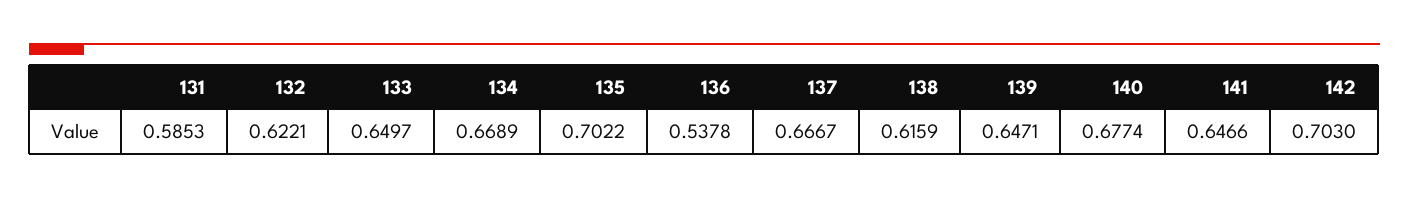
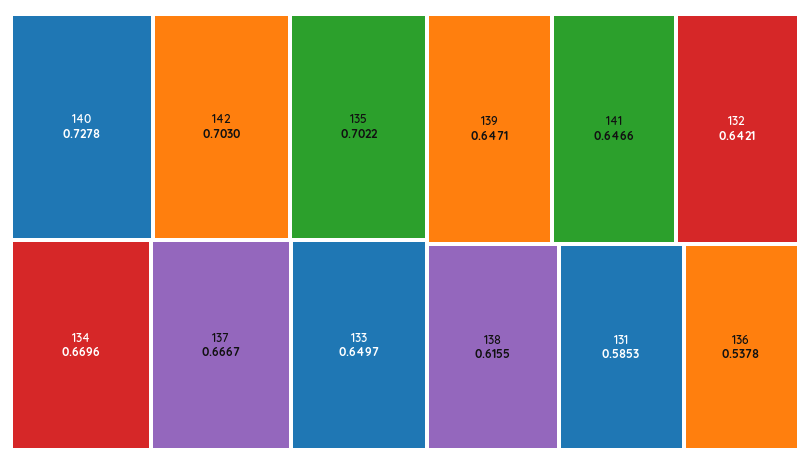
  {
    "131": 0.5853,
-   "132": 0.6221,
+   "132": 0.6421,
    "133": 0.6497,
-   "134": 0.6689,
+   "134": 0.6696,
    "135": 0.7022,
    "136": 0.5378,
    "137": 0.6667,
-   "138": 0.6159,
+   "138": 0.6155,
    "139": 0.6471,
-   "140": 0.6774,
+   "140": 0.7278,
    "141": 0.6466,
    "142": 0.703
  }

